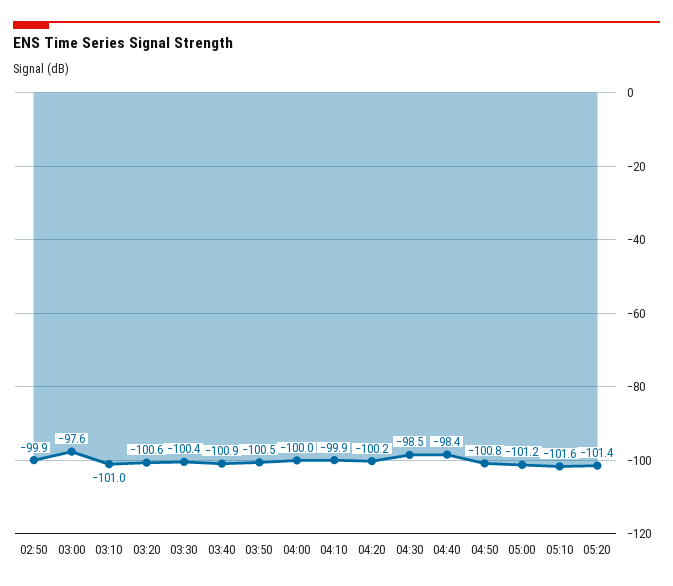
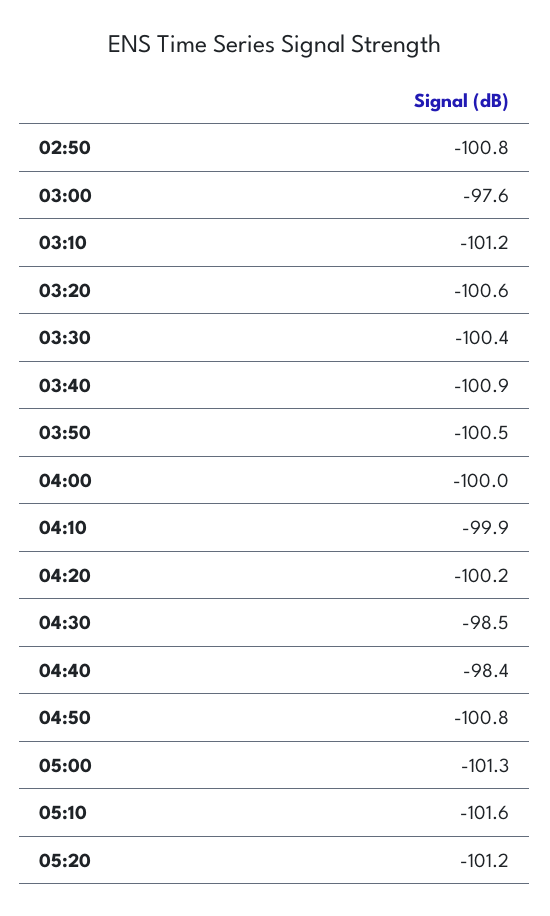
  {
-   "02:50": -99.9,
+   "02:50": -100.8,
    "03:00": -97.6,
-   "03:10": -101,
+   "03:10": -101.2,
    "03:20": -100.6,
    "03:30": -100.4,
    "03:40": -100.9,
    "03:50": -100.5,
    "04:00": -100,
    "04:10": -99.9,
    "04:20": -100.2,
    "04:30": -98.5,
    "04:40": -98.4,
    "04:50": -100.8,
-   "05:00": -101.2,
+   "05:00": -101.3,
    "05:10": -101.6,
-   "05:20": -101.4
+   "05:20": -101.2
  }

